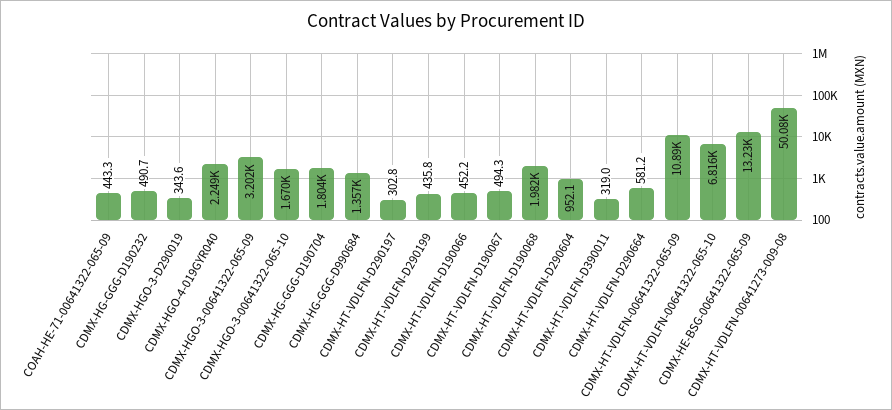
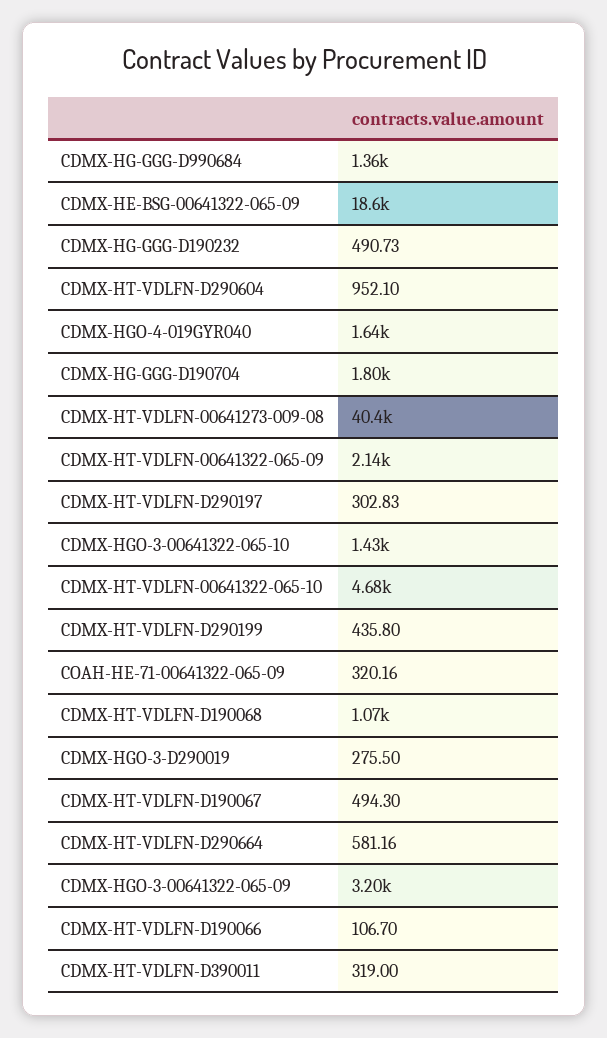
  {
-   "COAH-HE-71-00641322-065-09": 443.3,
+   "COAH-HE-71-00641322-065-09": 320.16,
    "CDMX-HG-GGG-D190232": 490.73,
-   "CDMX-HGO-3-D290019": 343.6,
+   "CDMX-HGO-3-D290019": 275.5,
-   "CDMX-HGO-4-019GYR040": 2249,
+   "CDMX-HGO-4-019GYR040": 1640,
    "CDMX-HGO-3-00641322-065-09": 3202,
-   "CDMX-HGO-3-00641322-065-10": 1670,
+   "CDMX-HGO-3-00641322-065-10": 1430,
    "CDMX-HG-GGG-D190704": 1804,
    "CDMX-HG-GGG-D990684": 1357,
    "CDMX-HT-VDLFN-D290197": 302.83,
    "CDMX-HT-VDLFN-D290199": 435.8,
-   "CDMX-HT-VDLFN-D190066": 452.2,
+   "CDMX-HT-VDLFN-D190066": 106.7,
    "CDMX-HT-VDLFN-D190067": 494.3,
-   "CDMX-HT-VDLFN-D190068": 1982,
+   "CDMX-HT-VDLFN-D190068": 1070,
    "CDMX-HT-VDLFN-D290604": 952.1,
    "CDMX-HT-VDLFN-D390011": 319,
    "CDMX-HT-VDLFN-D290664": 581.16,
-   "CDMX-HT-VDLFN-00641322-065-09": 10890,
+   "CDMX-HT-VDLFN-00641322-065-09": 2140,
-   "CDMX-HT-VDLFN-00641322-065-10": 6816,
+   "CDMX-HT-VDLFN-00641322-065-10": 4680,
-   "CDMX-HE-BSG-00641322-065-09": 13230,
+   "CDMX-HE-BSG-00641322-065-09": 18600,
-   "CDMX-HT-VDLFN-00641273-009-08": 50080
+   "CDMX-HT-VDLFN-00641273-009-08": 40400
  }

